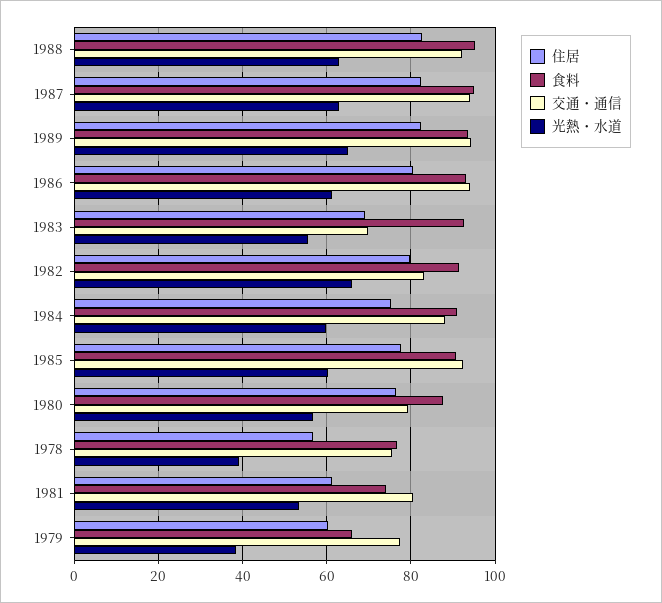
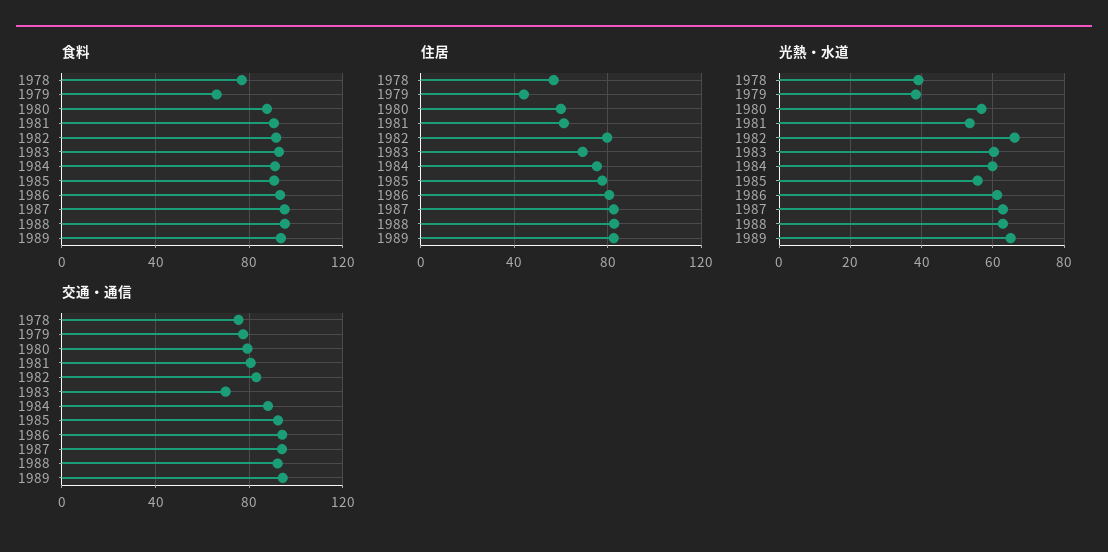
  {
    "住居": {
      "1988": 82,
      "1987": 82,
      "1989": 82,
      "1986": 80,
      "1983": 70,
      "1982": 80,
      "1984": 76,
      "1985": 78,
-     "1980": 76,
+     "1980": 60,
      "1978": 56,
      "1981": 62,
-     "1979": 60
+     "1979": 45
    },
    "食料": {
      "1988": 96,
      "1987": 96,
      "1989": 94,
      "1986": 94,
      "1983": 92,
      "1982": 92,
      "1984": 92,
      "1985": 90,
      "1980": 88,
      "1978": 76,
-     "1981": 74,
+     "1981": 90,
      "1979": 66
    },
    "交通・通信": {
      "1988": 92,
      "1987": 94,
      "1989": 94,
      "1986": 94,
      "1983": 70,
      "1982": 84,
      "1984": 88,
      "1985": 92,
      "1980": 80,
      "1978": 76,
      "1981": 80,
      "1979": 78
    },
    "光熱・水道": {
      "1988": 62,
      "1987": 62,
      "1989": 66,
      "1986": 62,
-     "1983": 56,
+     "1983": 60,
      "1982": 66,
      "1984": 60,
-     "1985": 60,
+     "1985": 56,
      "1980": 56,
      "1978": 40,
      "1981": 54,
      "1979": 38
    }
  }

